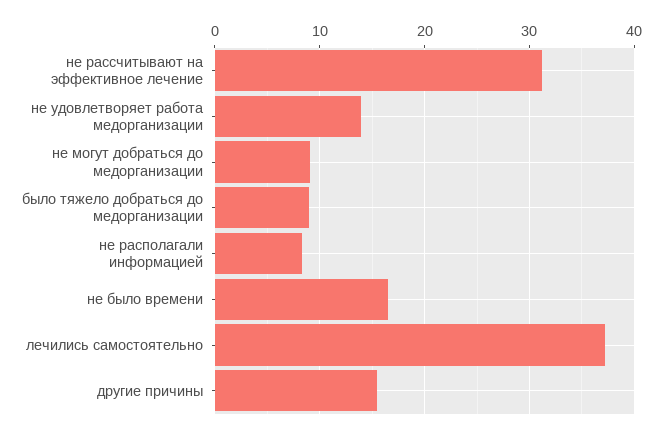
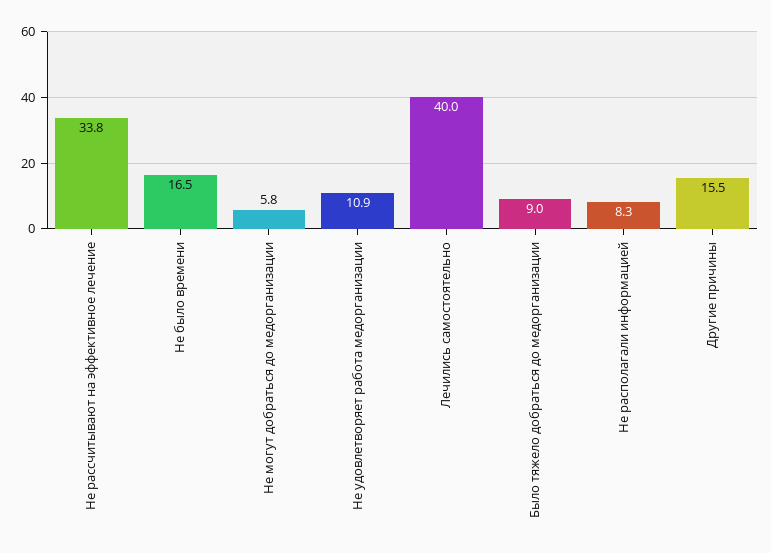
  {
-   "не рассчитывают на эффективное лечение": 31,
+   "не рассчитывают на эффективное лечение": 33.8,
-   "не удовлетворяет работа медорганизации": 14,
+   "не удовлетворяет работа медорганизации": 10.9,
-   "не могут добраться до медорганизации": 9,
+   "не могут добраться до медорганизации": 5.8,
    "было тяжело добраться до медорганизации": 9,
    "не располагали информацией": 8.3,
    "не было времени": 16.5,
-   "лечились самостоятельно": 37,
+   "лечились самостоятельно": 40,
    "другие причины": 15.5
  }

